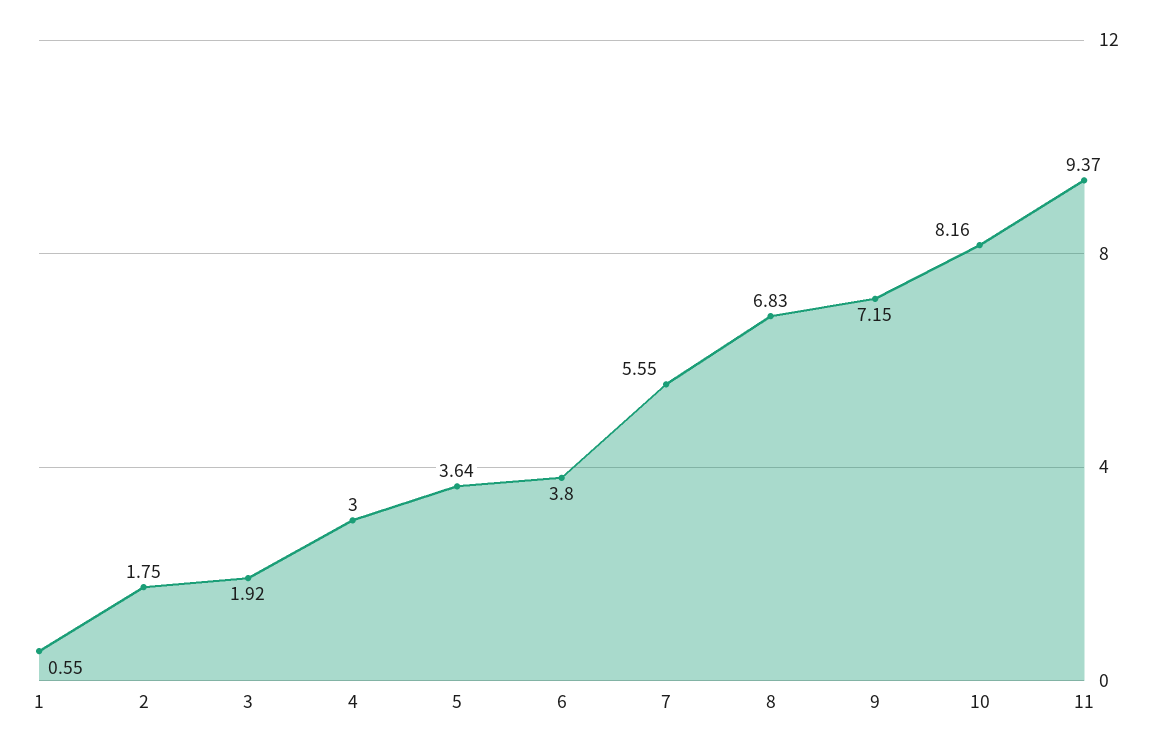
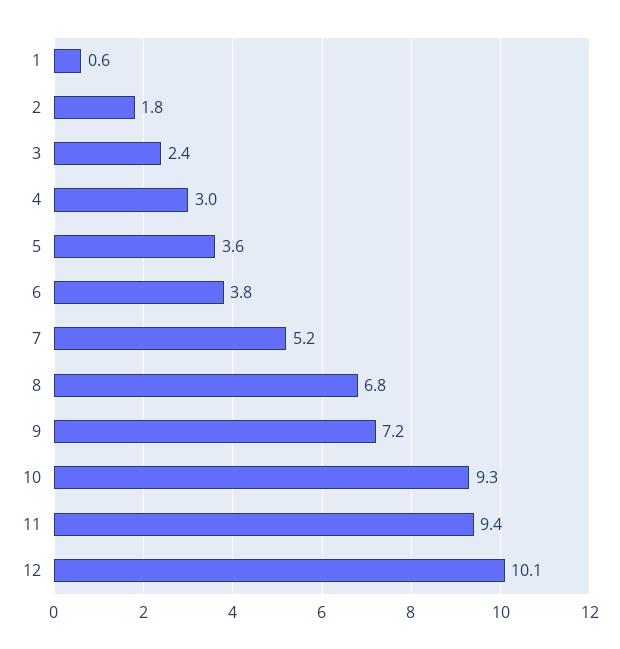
  {
    "1": 0.55,
    "2": 1.75,
-   "3": 1.92,
+   "3": 2.4,
    "4": 3,
    "5": 3.64,
    "6": 3.8,
-   "7": 5.55,
+   "7": 5.2,
    "8": 6.83,
    "9": 7.15,
-   "10": 8.16,
+   "10": 9.3,
-   "11": 9.37
+   "11": 9.37,
+   "12": 10.1
  }

